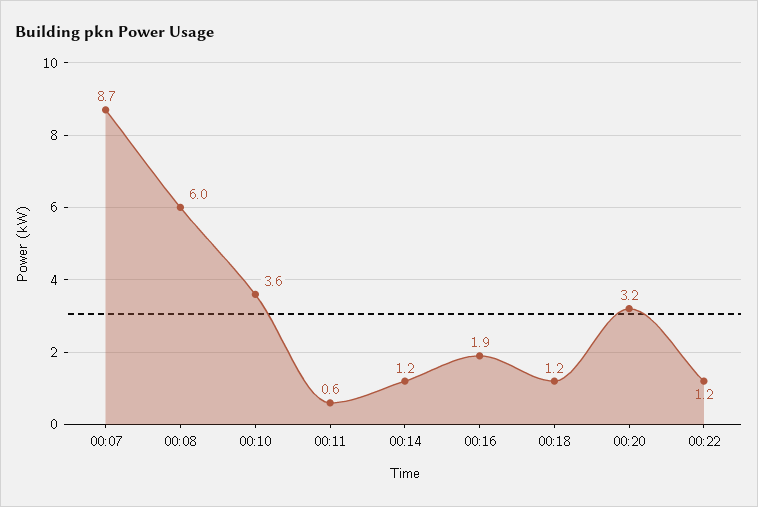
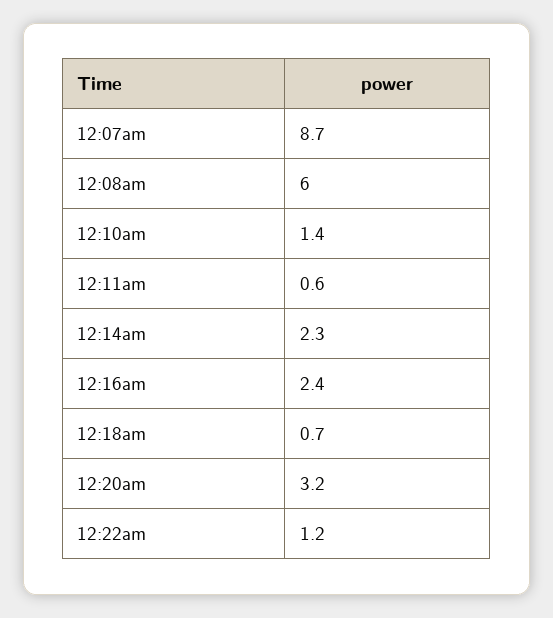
  {
    "00:07": 8.7,
    "00:08": 6,
-   "00:10": 3.6,
+   "00:10": 1.4,
    "00:11": 0.6,
-   "00:14": 1.2,
+   "00:14": 2.3,
-   "00:16": 1.9,
+   "00:16": 2.4,
-   "00:18": 1.2,
+   "00:18": 0.7,
    "00:20": 3.2,
    "00:22": 1.2
  }

